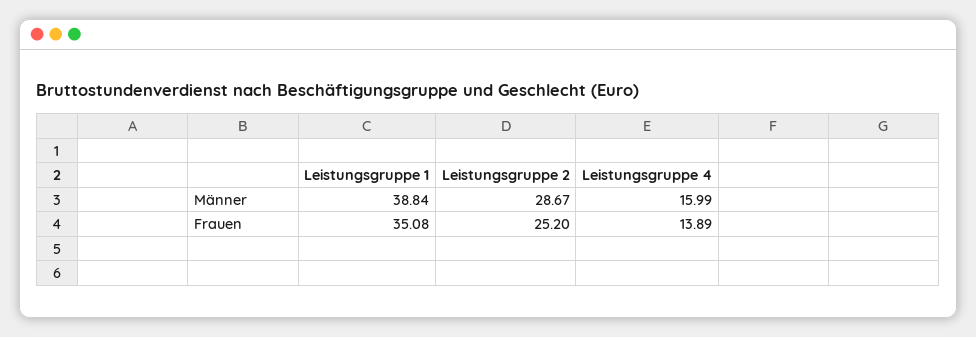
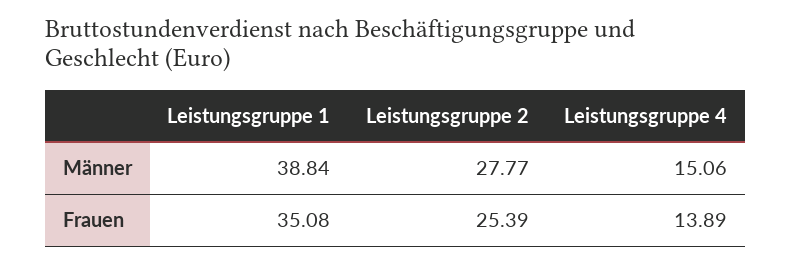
  {
    "Leistungsgruppe 1": {
      "Männer": 38.84,
      "Frauen": 35.08
    },
    "Leistungsgruppe 2": {
-     "Männer": 28.67,
+     "Männer": 27.77,
-     "Frauen": 25.2
+     "Frauen": 25.39
    },
    "Leistungsgruppe 4": {
-     "Männer": 15.99,
+     "Männer": 15.06,
      "Frauen": 13.89
    }
  }

